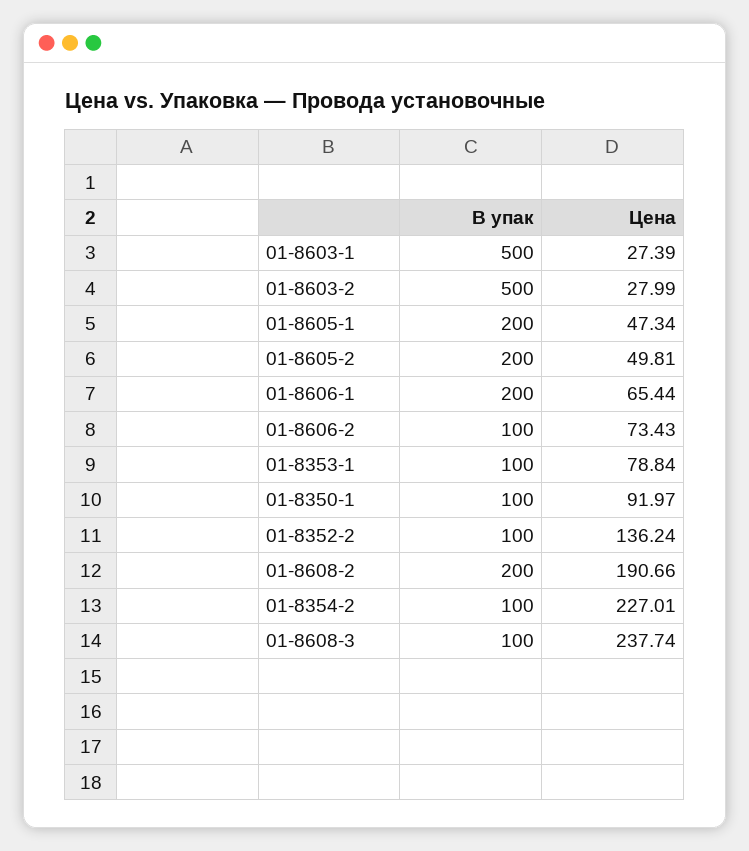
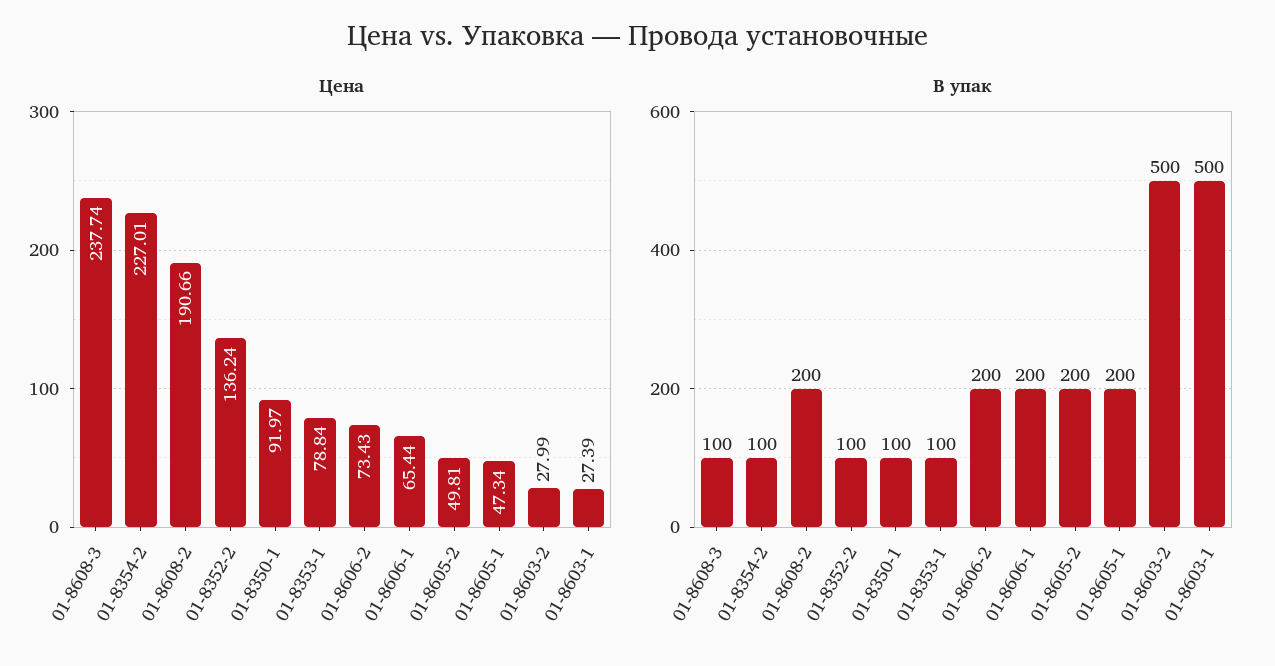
  {
    "В упак": {
      "01-8603-1": 500,
      "01-8603-2": 500,
      "01-8605-1": 200,
      "01-8605-2": 200,
      "01-8606-1": 200,
-     "01-8606-2": 100,
+     "01-8606-2": 200,
      "01-8353-1": 100,
      "01-8350-1": 100,
      "01-8352-2": 100,
      "01-8608-2": 200,
      "01-8354-2": 100,
      "01-8608-3": 100
    },
    "Цена": {
      "01-8603-1": 27.39,
      "01-8603-2": 27.99,
      "01-8605-1": 47.34,
      "01-8605-2": 49.81,
      "01-8606-1": 65.44,
      "01-8606-2": 73.43,
      "01-8353-1": 78.84,
      "01-8350-1": 91.97,
      "01-8352-2": 136.24,
      "01-8608-2": 190.66,
      "01-8354-2": 227.01,
      "01-8608-3": 237.74
    }
  }

